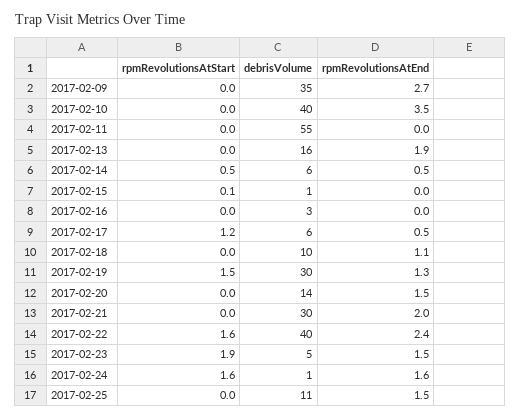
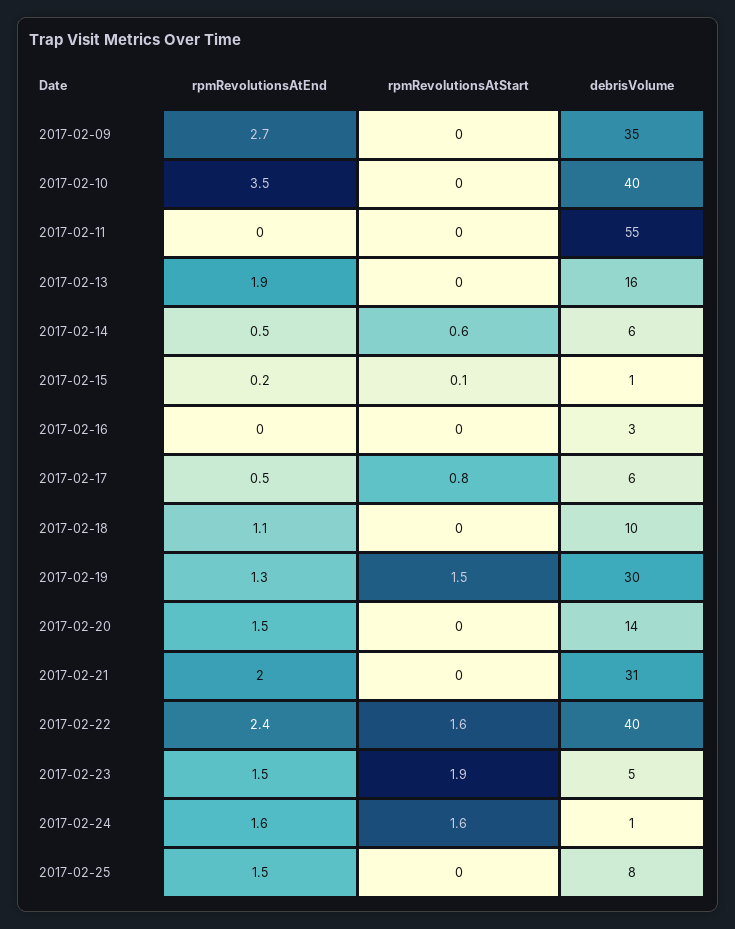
  {
    "rpmRevolutionsAtStart": {
      "2017-02-09": 0,
      "2017-02-10": 0,
      "2017-02-11": 0,
      "2017-02-13": 0,
-     "2017-02-14": 0.5,
+     "2017-02-14": 0.6,
      "2017-02-15": 0.1,
      "2017-02-16": 0,
-     "2017-02-17": 1.2,
+     "2017-02-17": 0.8,
      "2017-02-18": 0,
      "2017-02-19": 1.5,
      "2017-02-20": 0,
      "2017-02-21": 0,
      "2017-02-22": 1.6,
      "2017-02-23": 1.9,
      "2017-02-24": 1.6,
      "2017-02-25": 0
    },
    "debrisVolume": {
      "2017-02-09": 35,
      "2017-02-10": 40,
      "2017-02-11": 55,
      "2017-02-13": 16,
      "2017-02-14": 6,
      "2017-02-15": 1,
      "2017-02-16": 3,
      "2017-02-17": 6,
      "2017-02-18": 10,
      "2017-02-19": 30,
      "2017-02-20": 14,
-     "2017-02-21": 30,
+     "2017-02-21": 31,
      "2017-02-22": 40,
      "2017-02-23": 5,
      "2017-02-24": 1,
-     "2017-02-25": 11
+     "2017-02-25": 8
    },
    "rpmRevolutionsAtEnd": {
      "2017-02-09": 2.7,
      "2017-02-10": 3.5,
      "2017-02-11": 0,
      "2017-02-13": 1.9,
      "2017-02-14": 0.5,
-     "2017-02-15": 0,
+     "2017-02-15": 0.2,
      "2017-02-16": 0,
      "2017-02-17": 0.5,
      "2017-02-18": 1.1,
      "2017-02-19": 1.3,
      "2017-02-20": 1.5,
      "2017-02-21": 2,
      "2017-02-22": 2.4,
      "2017-02-23": 1.5,
      "2017-02-24": 1.6,
      "2017-02-25": 1.5
    }
  }

